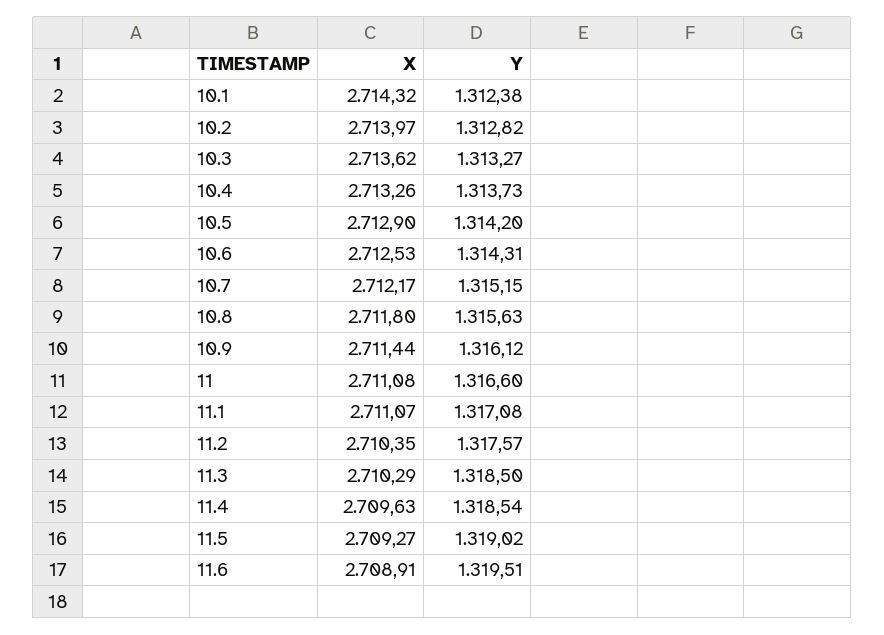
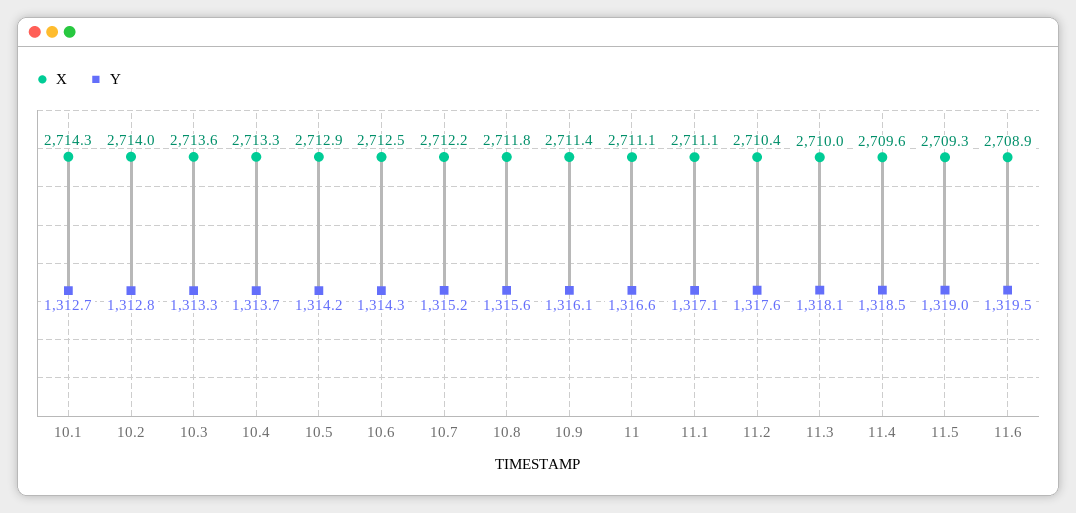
  {
    "X": {
      "10.1": 2714.32,
      "10.2": 2713.97,
      "10.3": 2713.62,
      "10.4": 2713.26,
      "10.5": 2712.9,
      "10.6": 2712.53,
      "10.7": 2712.17,
      "10.8": 2711.8,
      "10.9": 2711.44,
      "11": 2711.08,
      "11.1": 2711.07,
      "11.2": 2710.35,
-     "11.3": 2710.29,
+     "11.3": 2710,
      "11.4": 2709.63,
      "11.5": 2709.27,
      "11.6": 2708.91
    },
    "Y": {
-     "10.1": 1312.38,
+     "10.1": 1312.7,
      "10.2": 1312.82,
      "10.3": 1313.27,
      "10.4": 1313.73,
      "10.5": 1314.2,
      "10.6": 1314.31,
      "10.7": 1315.15,
      "10.8": 1315.63,
      "10.9": 1316.12,
      "11": 1316.6,
      "11.1": 1317.08,
      "11.2": 1317.57,
-     "11.3": 1318.5,
+     "11.3": 1318.1,
      "11.4": 1318.54,
      "11.5": 1319.02,
      "11.6": 1319.51
    }
  }

